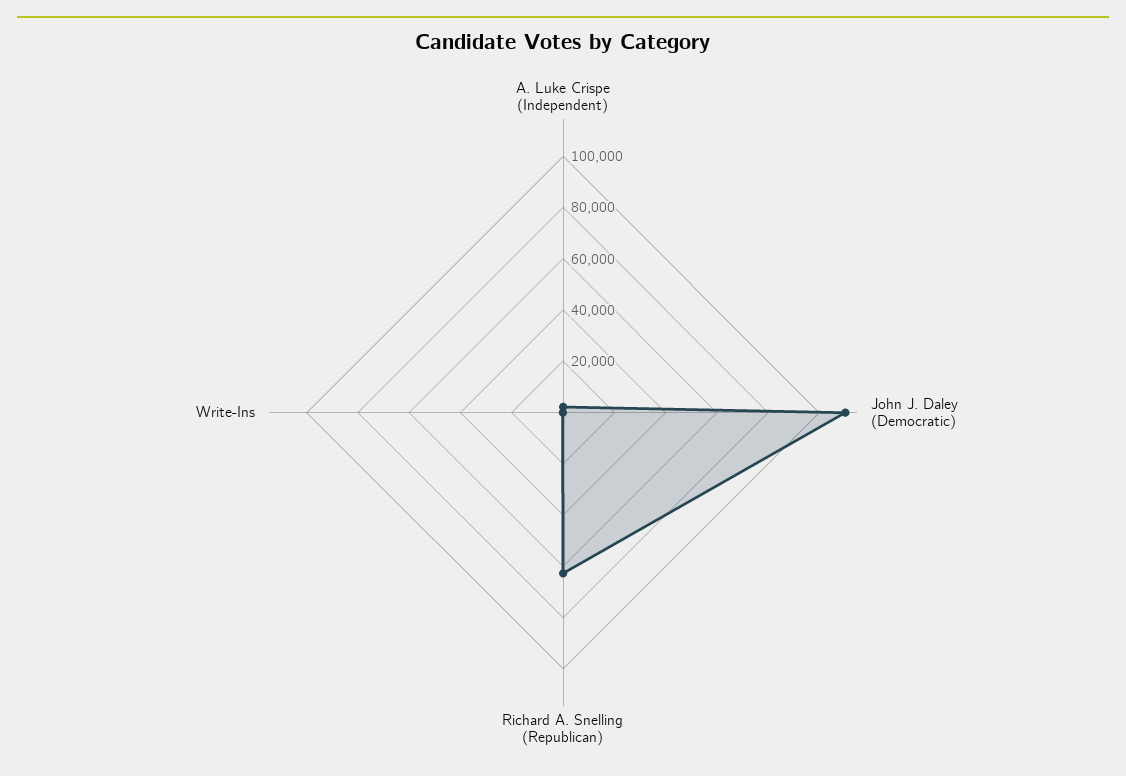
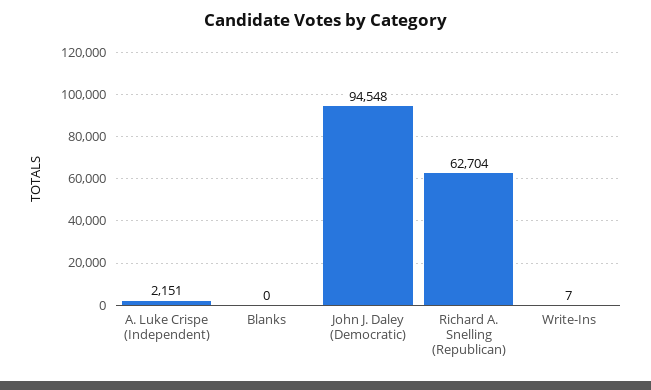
  {
    "A. Luke Crispe (Independent)": 2151,
-   "John J. Daley (Democratic)": 110000,
+   "John J. Daley (Democratic)": 94548,
    "Richard A. Snelling (Republican)": 62704,
-   "Write-Ins": 7
+   "Write-Ins": 7,
+   "Blanks": 0
  }

